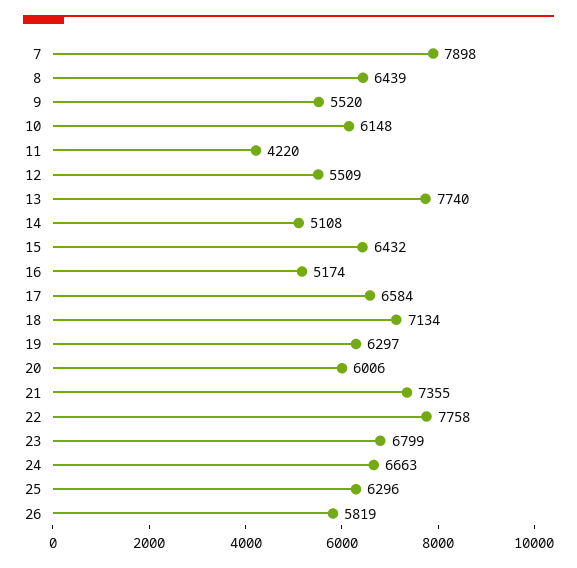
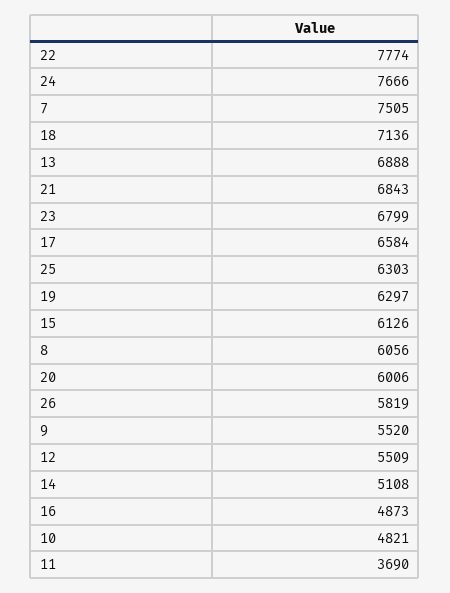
  {
-   "7": 7898,
+   "7": 7505,
-   "8": 6439,
+   "8": 6056,
    "9": 5520,
-   "10": 6148,
+   "10": 4821,
-   "11": 4220,
+   "11": 3690,
    "12": 5509,
-   "13": 7740,
+   "13": 6888,
    "14": 5108,
-   "15": 6432,
+   "15": 6126,
-   "16": 5174,
+   "16": 4873,
    "17": 6584,
-   "18": 7134,
+   "18": 7136,
    "19": 6297,
    "20": 6006,
-   "21": 7355,
+   "21": 6843,
-   "22": 7758,
+   "22": 7774,
    "23": 6799,
-   "24": 6663,
+   "24": 7666,
-   "25": 6296,
+   "25": 6303,
    "26": 5819
  }

